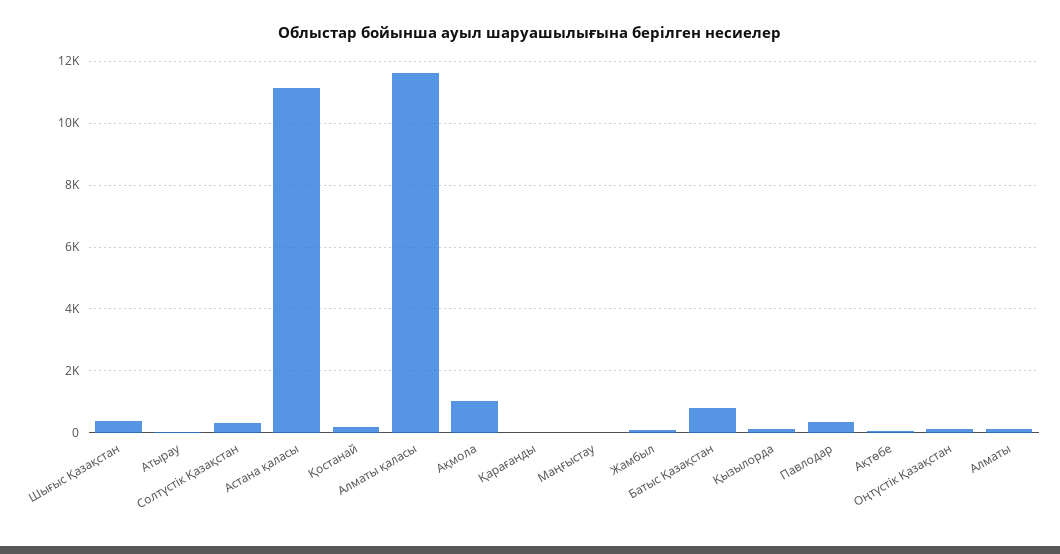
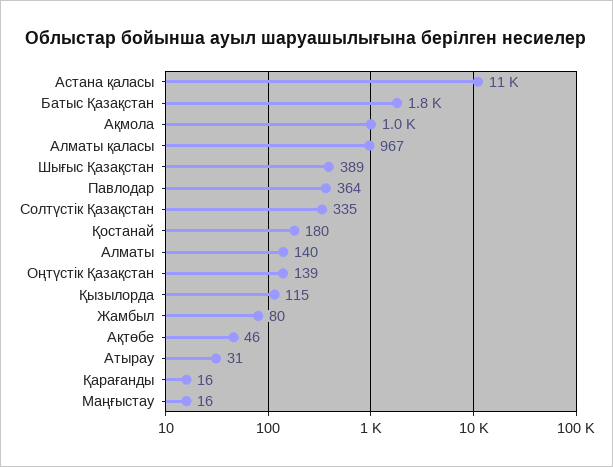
  {
    "Шығыс Қазақстан": 389,
    "Атырау": 31,
    "Солтүстік Қазақстан": 335,
    "Астана қаласы": 11000,
    "Қостанай": 180,
-   "Алматы қаласы": 11600,
+   "Алматы қаласы": 967,
    "Ақмола": 1000,
    "Қарағанды": 16,
    "Маңғыстау": 16,
    "Жамбыл": 80,
-   "Батыс Қазақстан": 800,
+   "Батыс Қазақстан": 1800,
    "Қызылорда": 115,
    "Павлодар": 364,
    "Ақтөбе": 46,
    "Оңтүстік Қазақстан": 139,
    "Алматы": 140
  }

